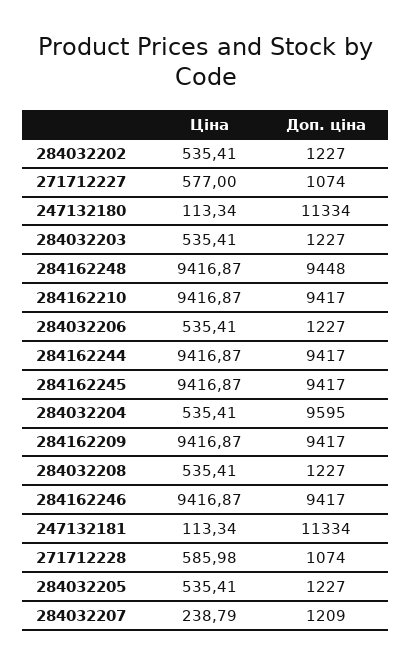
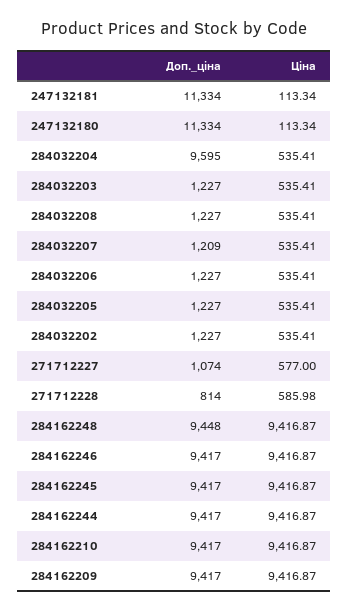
  {
    "Ціна": {
      "284032202": 535.41,
      "271712227": 577,
      "247132180": 113.34,
      "284032203": 535.41,
      "284162248": 9416.87,
      "284162210": 9416.87,
      "284032206": 535.41,
      "284162244": 9416.87,
      "284162245": 9416.87,
      "284032204": 535.41,
      "284162209": 9416.87,
      "284032208": 535.41,
      "284162246": 9416.87,
      "247132181": 113.34,
      "271712228": 585.98,
      "284032205": 535.41,
-     "284032207": 238.79
+     "284032207": 535.41
    },
    "Доп. ціна": {
      "284032202": 1227,
      "271712227": 1074,
      "247132180": 11334,
      "284032203": 1227,
      "284162248": 9448,
      "284162210": 9417,
      "284032206": 1227,
      "284162244": 9417,
      "284162245": 9417,
      "284032204": 9595,
      "284162209": 9417,
      "284032208": 1227,
      "284162246": 9417,
      "247132181": 11334,
-     "271712228": 1074,
+     "271712228": 814,
      "284032205": 1227,
      "284032207": 1209
    }
  }

